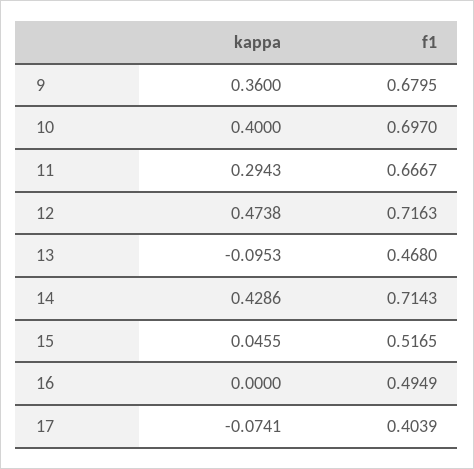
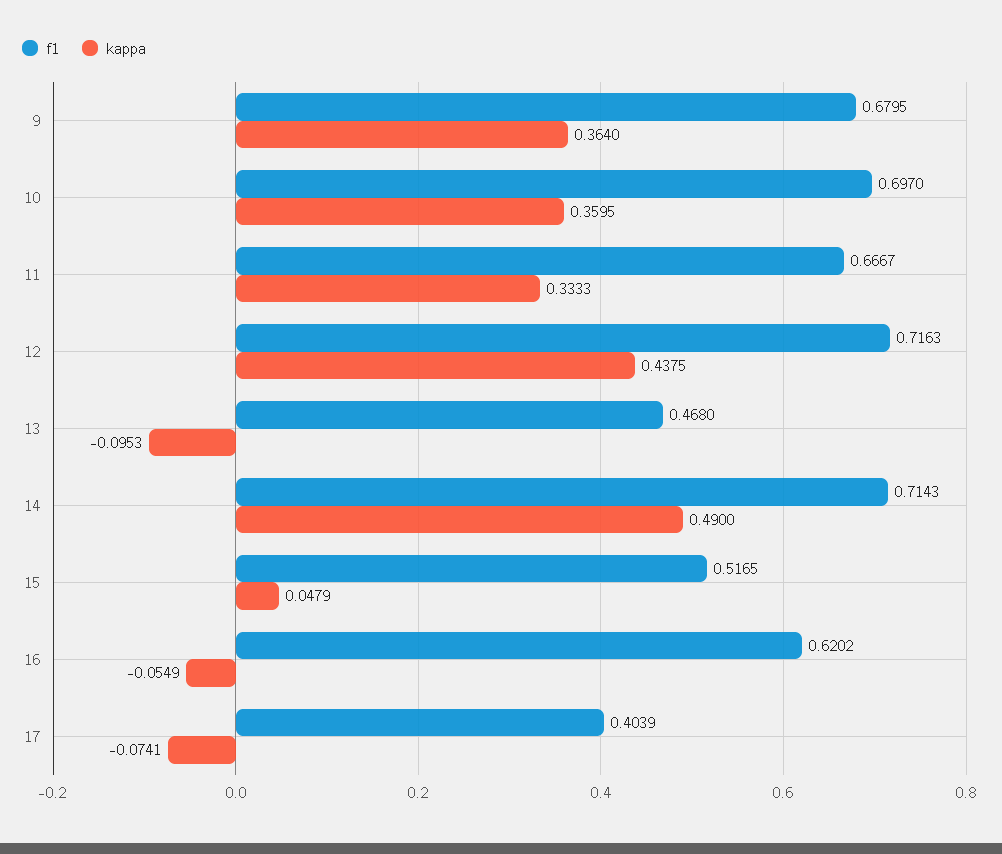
  {
    "kappa": {
-     "9": 0.36,
+     "9": 0.364,
-     "10": 0.4,
+     "10": 0.3595,
-     "11": 0.2943,
+     "11": 0.3333,
-     "12": 0.4738,
+     "12": 0.4375,
      "13": -0.0953,
-     "14": 0.4286,
+     "14": 0.49,
-     "15": 0.0455,
+     "15": 0.0479,
-     "16": 0,
+     "16": -0.0549,
      "17": -0.0741
    },
    "f1": {
      "9": 0.6795,
      "10": 0.697,
      "11": 0.6667,
      "12": 0.7163,
      "13": 0.468,
      "14": 0.7143,
      "15": 0.5165,
-     "16": 0.4949,
+     "16": 0.6202,
      "17": 0.4039
    }
  }

